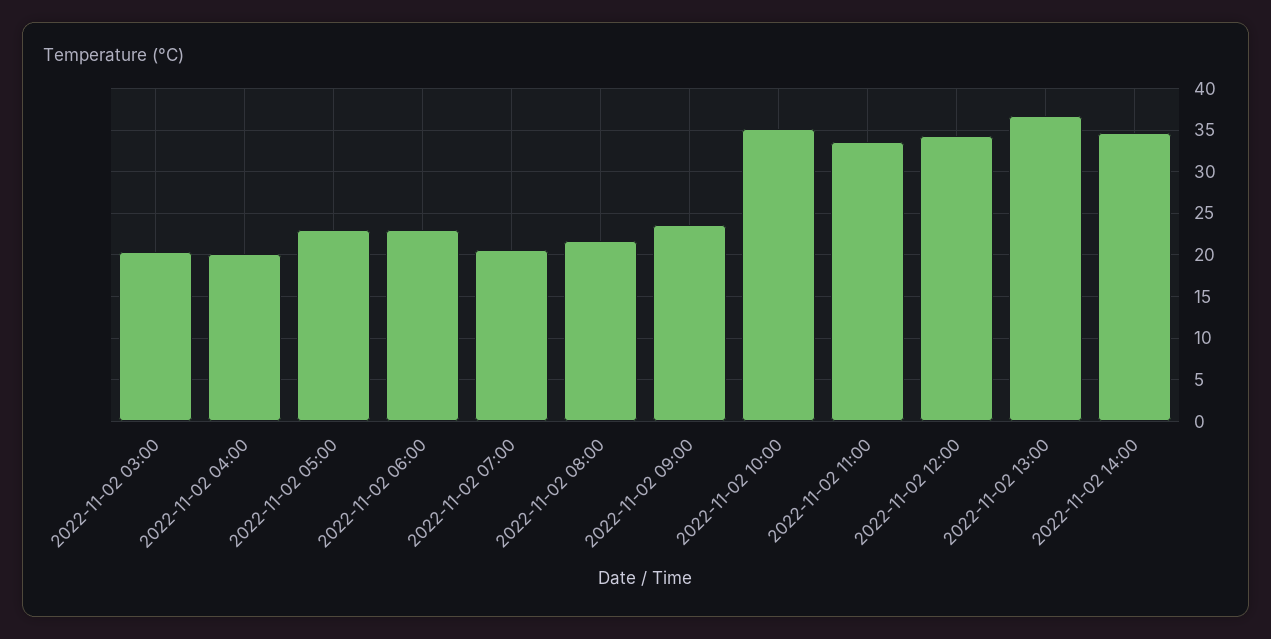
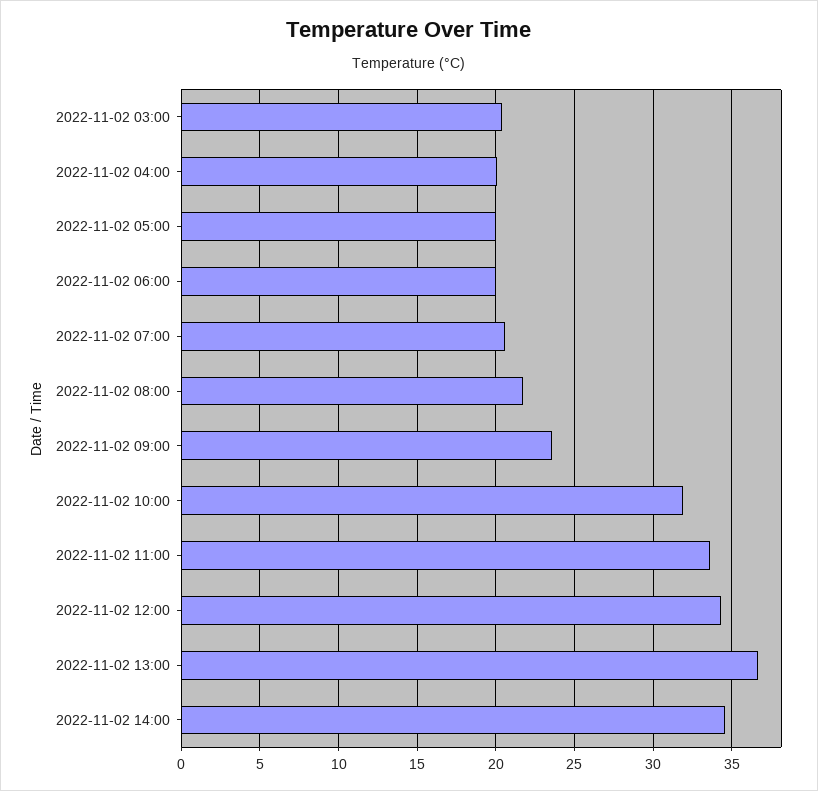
  {
    "2022-11-02 03:00": 20.5,
    "2022-11-02 04:00": 20,
-   "2022-11-02 05:00": 23,
+   "2022-11-02 05:00": 20,
-   "2022-11-02 06:00": 23,
+   "2022-11-02 06:00": 20,
    "2022-11-02 07:00": 20.5,
    "2022-11-02 08:00": 21.5,
    "2022-11-02 09:00": 23.5,
-   "2022-11-02 10:00": 35,
+   "2022-11-02 10:00": 32,
    "2022-11-02 11:00": 33.5,
    "2022-11-02 12:00": 34.5,
    "2022-11-02 13:00": 36.5,
    "2022-11-02 14:00": 34.5
  }

